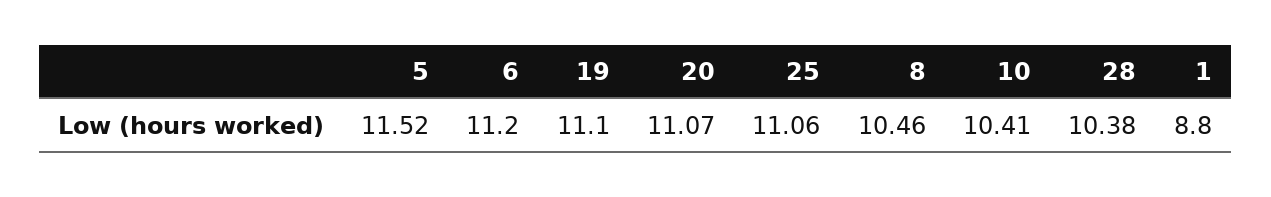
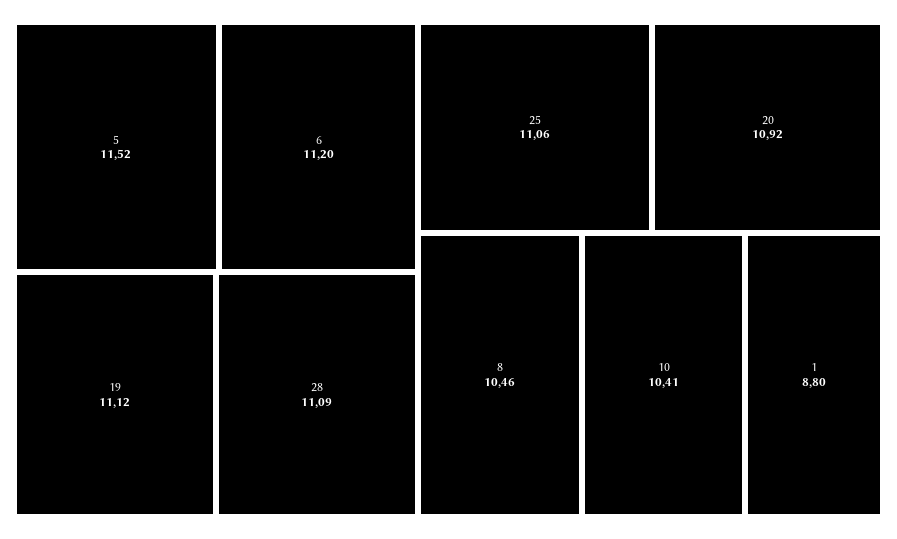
  {
    "5": 11.52,
    "6": 11.2,
-   "19": 11.1,
+   "19": 11.12,
-   "20": 11.07,
+   "20": 10.92,
    "25": 11.06,
    "8": 10.46,
    "10": 10.41,
-   "28": 10.38,
+   "28": 11.09,
    "1": 8.8
  }

